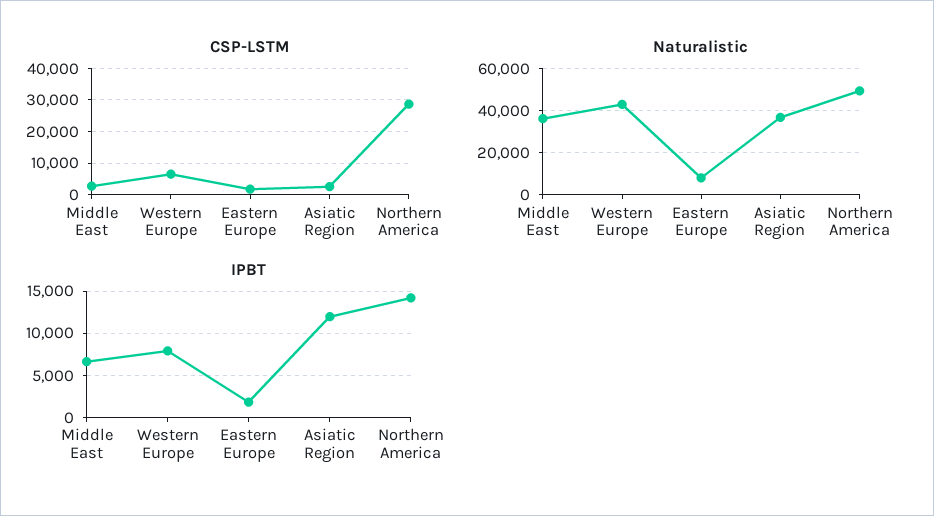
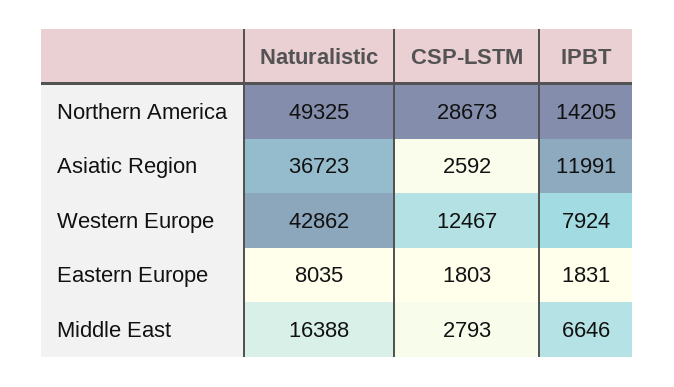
  {
    "CSP-LSTM": {
      "Middle East": 2793,
-     "Western Europe": 6000,
+     "Western Europe": 12467,
      "Eastern Europe": 1803,
      "Asiatic Region": 2592,
      "Northern America": 28673
    },
    "Naturalistic": {
-     "Middle East": 35000,
+     "Middle East": 16388,
      "Western Europe": 42862,
      "Eastern Europe": 8035,
      "Asiatic Region": 36723,
      "Northern America": 49325
    },
    "IPBT": {
      "Middle East": 6646,
      "Western Europe": 7924,
      "Eastern Europe": 1831,
      "Asiatic Region": 11991,
      "Northern America": 14205
    }
  }

